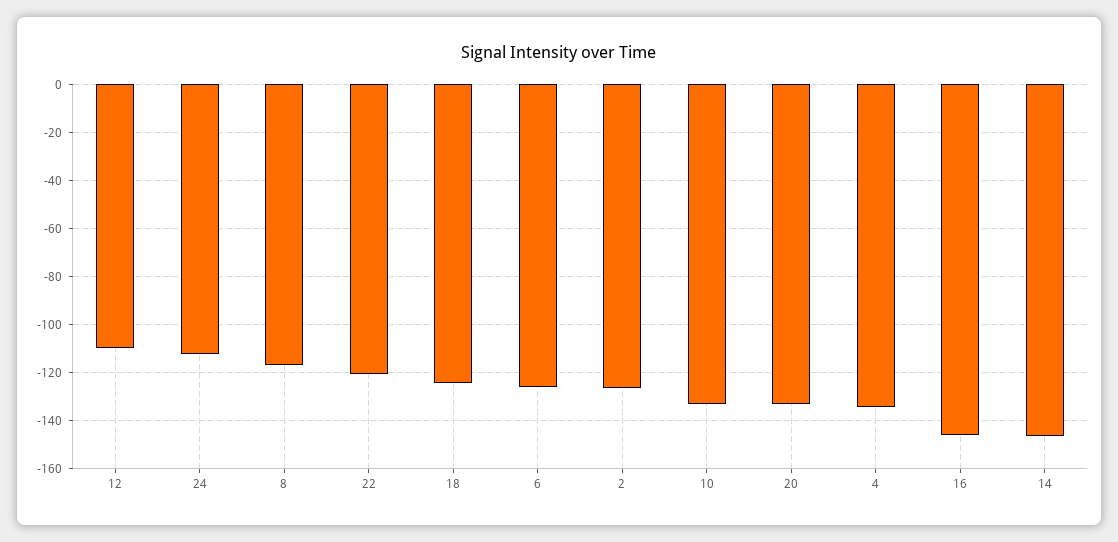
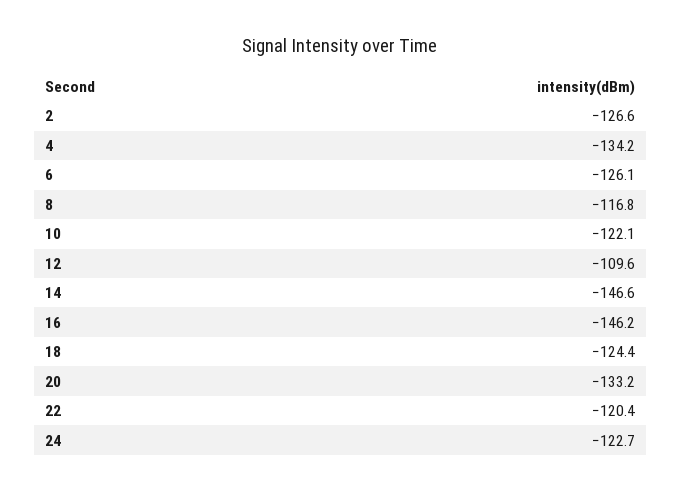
  {
    "12": -109.6,
-   "24": -112.5,
+   "24": -122.7,
    "8": -116.8,
    "22": -120.4,
    "18": -124.4,
    "6": -126.1,
    "2": -126.6,
-   "10": -132.5,
+   "10": -122.1,
    "20": -133.2,
    "4": -134.2,
    "16": -146.2,
    "14": -146.6
  }

